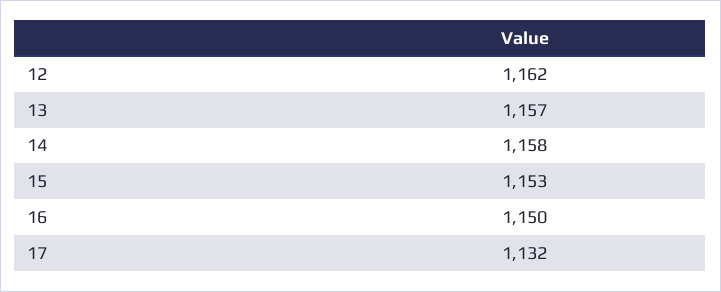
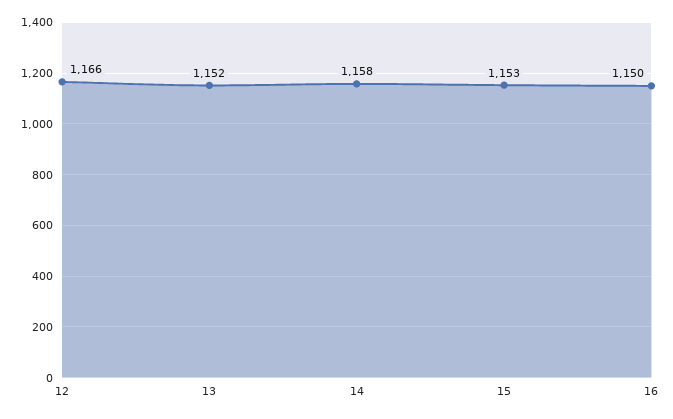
  {
-   "12": 1162,
+   "12": 1166,
-   "13": 1157,
+   "13": 1152,
    "14": 1158,
    "15": 1153,
-   "16": 1150,
+   "16": 1150
-   "17": 1132
  }

